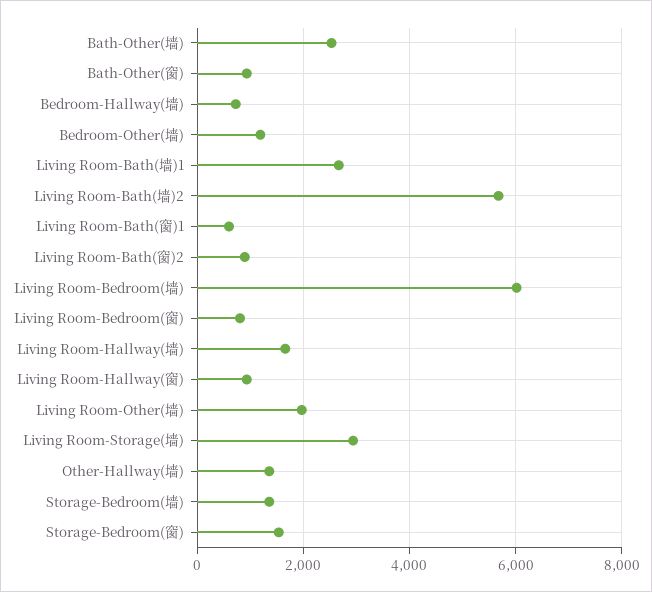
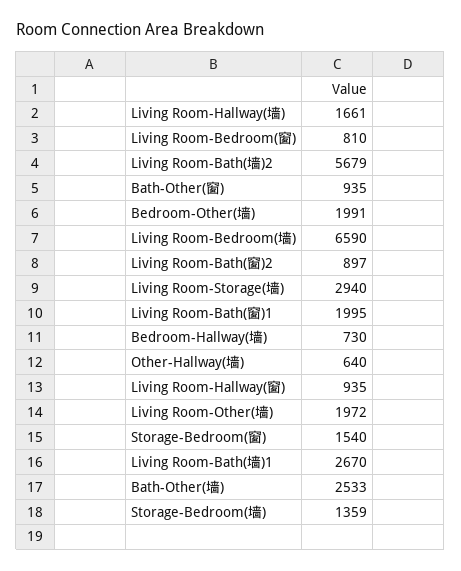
  {
    "Bath-Other(墙)": 2533,
    "Bath-Other(窗)": 935,
    "Bedroom-Hallway(墙)": 730,
-   "Bedroom-Other(墙)": 1200,
+   "Bedroom-Other(墙)": 1991,
    "Living Room-Bath(墙)1": 2670,
    "Living Room-Bath(墙)2": 5679,
-   "Living Room-Bath(窗)1": 600,
+   "Living Room-Bath(窗)1": 1995,
    "Living Room-Bath(窗)2": 897,
-   "Living Room-Bedroom(墙)": 6000,
+   "Living Room-Bedroom(墙)": 6590,
    "Living Room-Bedroom(窗)": 810,
    "Living Room-Hallway(墙)": 1661,
    "Living Room-Hallway(窗)": 935,
    "Living Room-Other(墙)": 1972,
    "Living Room-Storage(墙)": 2940,
-   "Other-Hallway(墙)": 1400,
+   "Other-Hallway(墙)": 640,
    "Storage-Bedroom(墙)": 1359,
    "Storage-Bedroom(窗)": 1540
  }

